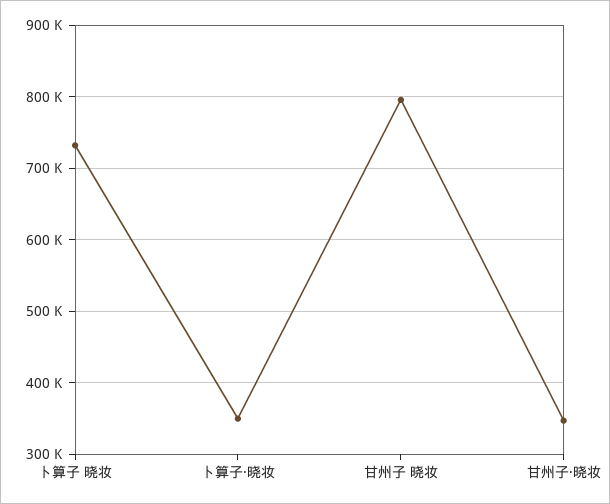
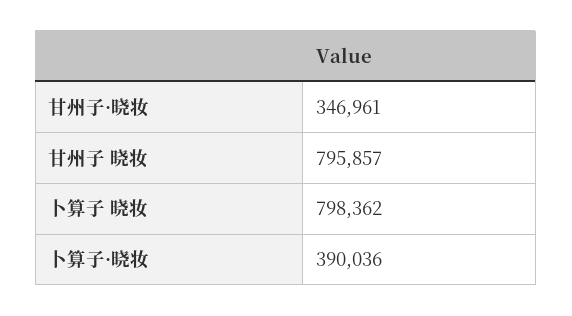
  {
-   "卜算子 晓妆": 730000,
+   "卜算子 晓妆": 798362,
-   "卜算子·晓妆": 350000,
+   "卜算子·晓妆": 390036,
    "甘州子 晓妆": 795857,
    "甘州子·晓妆": 346961
  }

